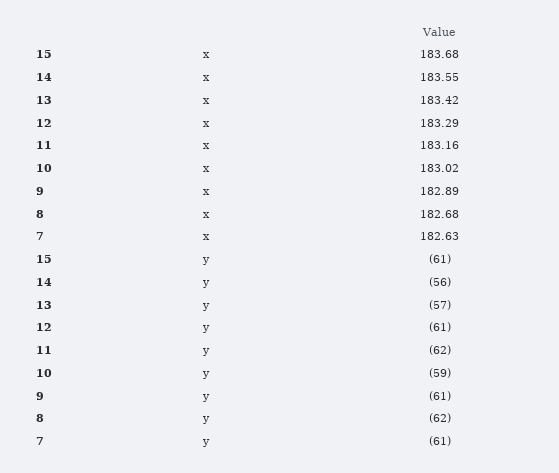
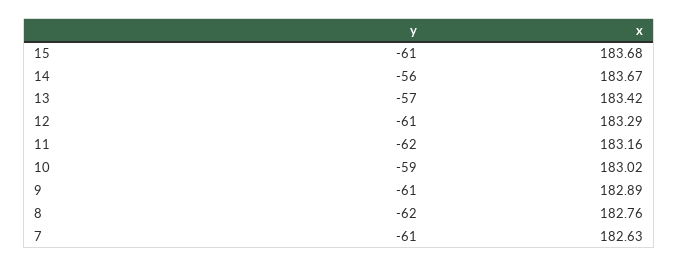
  {
    "15": {
      "x": 183.68,
      "y": -61
    },
    "14": {
-     "x": 183.55,
+     "x": 183.67,
      "y": -56
    },
    "13": {
      "x": 183.42,
      "y": -57
    },
    "12": {
      "x": 183.29,
      "y": -61
    },
    "11": {
      "x": 183.16,
      "y": -62
    },
    "10": {
      "x": 183.02,
      "y": -59
    },
    "9": {
      "x": 182.89,
      "y": -61
    },
    "8": {
-     "x": 182.68,
+     "x": 182.76,
      "y": -62
    },
    "7": {
      "x": 182.63,
      "y": -61
    }
  }

